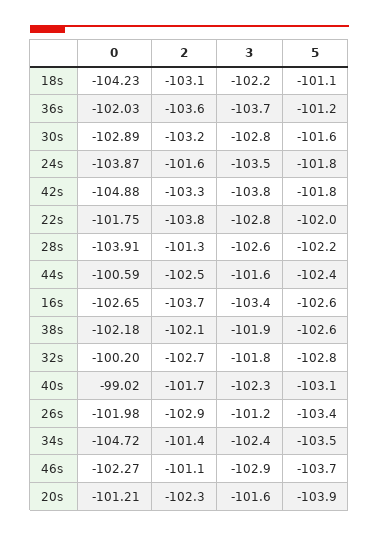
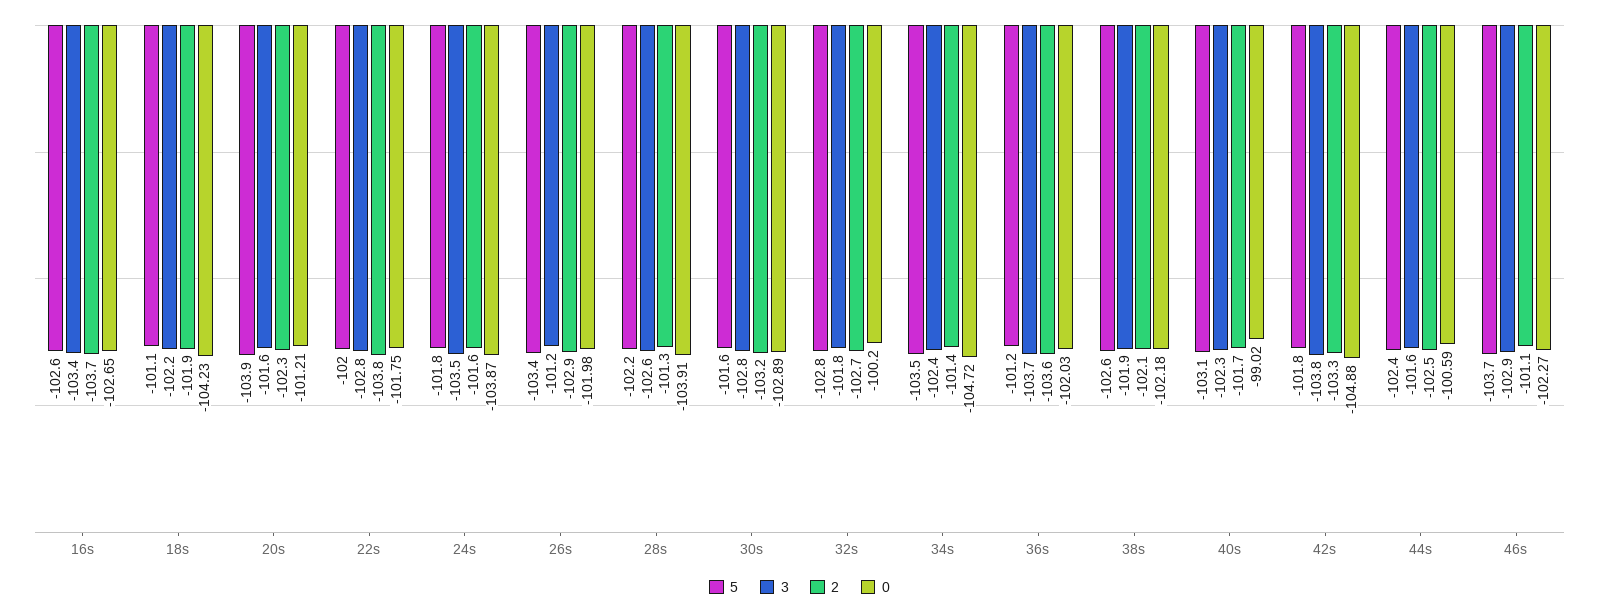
  {
    "0": {
      "18s": -104.23,
      "36s": -102.03,
      "30s": -102.89,
      "24s": -103.87,
      "42s": -104.88,
      "22s": -101.75,
      "28s": -103.91,
      "44s": -100.59,
      "16s": -102.65,
      "38s": -102.18,
      "32s": -100.2,
      "40s": -99.02,
      "26s": -101.98,
      "34s": -104.72,
      "46s": -102.27,
      "20s": -101.21
    },
    "2": {
-     "18s": -103.1,
+     "18s": -101.9,
      "36s": -103.6,
      "30s": -103.2,
      "24s": -101.6,
      "42s": -103.3,
      "22s": -103.8,
      "28s": -101.3,
      "44s": -102.5,
      "16s": -103.7,
      "38s": -102.1,
      "32s": -102.7,
      "40s": -101.7,
      "26s": -102.9,
      "34s": -101.4,
      "46s": -101.1,
      "20s": -102.3
    },
    "3": {
      "18s": -102.2,
      "36s": -103.7,
      "30s": -102.8,
      "24s": -103.5,
      "42s": -103.8,
      "22s": -102.8,
      "28s": -102.6,
      "44s": -101.6,
      "16s": -103.4,
      "38s": -101.9,
      "32s": -101.8,
      "40s": -102.3,
      "26s": -101.2,
      "34s": -102.4,
      "46s": -102.9,
      "20s": -101.6
    },
    "5": {
      "18s": -101.1,
      "36s": -101.2,
      "30s": -101.6,
      "24s": -101.8,
      "42s": -101.8,
      "22s": -102,
      "28s": -102.2,
      "44s": -102.4,
      "16s": -102.6,
      "38s": -102.6,
      "32s": -102.8,
      "40s": -103.1,
      "26s": -103.4,
      "34s": -103.5,
      "46s": -103.7,
      "20s": -103.9
    }
  }

